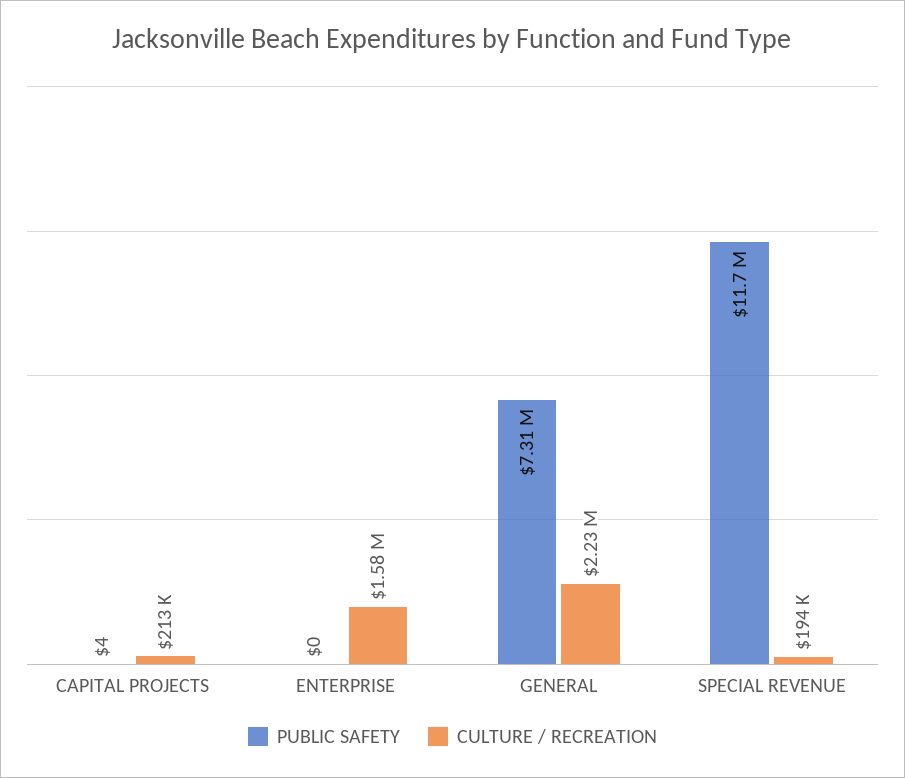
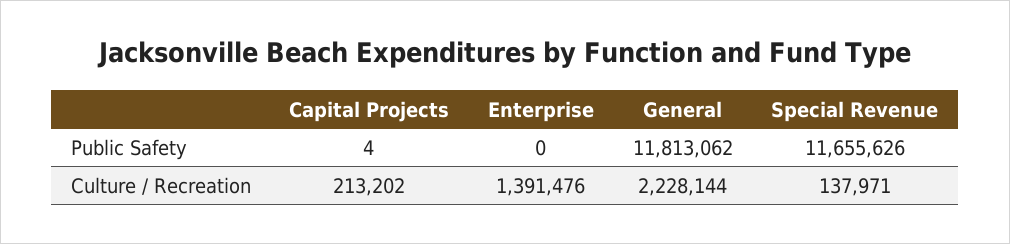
  {
    "PUBLIC SAFETY": {
      "CAPITAL PROJECTS": 4,
      "ENTERPRISE": 0,
-     "GENERAL": 7310000,
+     "GENERAL": 11813062,
      "SPECIAL REVENUE": 11655626
    },
    "CULTURE / RECREATION": {
      "CAPITAL PROJECTS": 213202,
-     "ENTERPRISE": 1580000,
+     "ENTERPRISE": 1391476,
      "GENERAL": 2228144,
-     "SPECIAL REVENUE": 194000
+     "SPECIAL REVENUE": 137971
    }
  }

